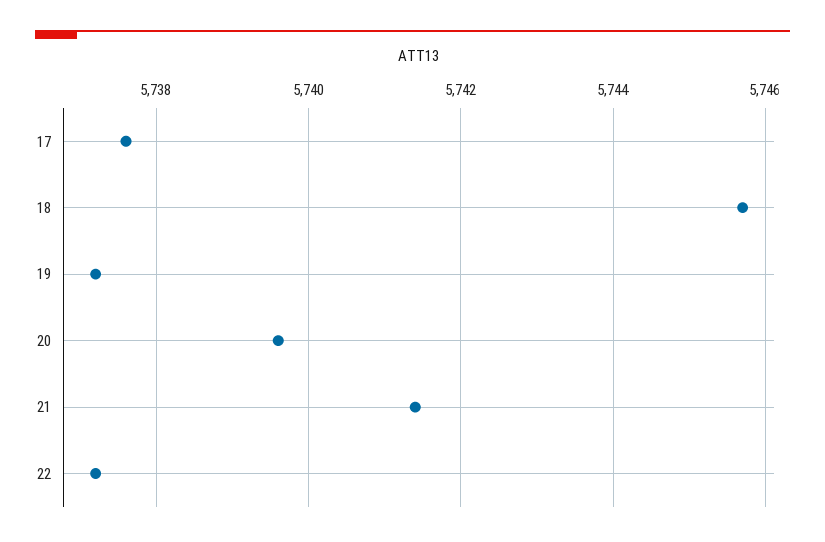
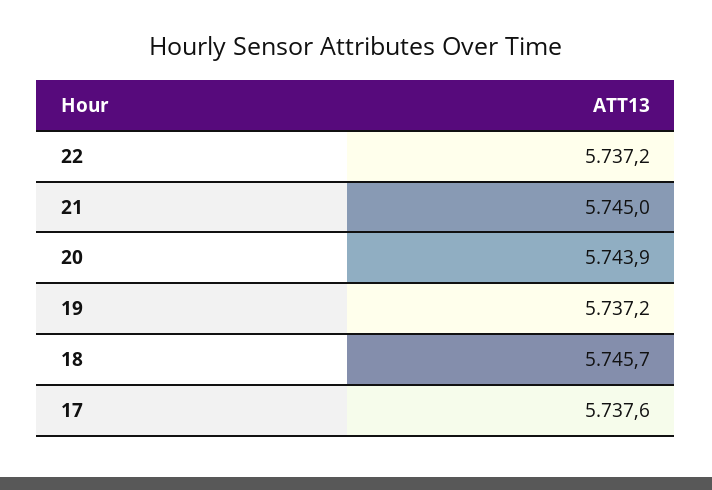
  {
    "17": 5737.6,
    "18": 5745.7,
    "19": 5737.2,
-   "20": 5739.5,
+   "20": 5743.9,
-   "21": 5741.5,
+   "21": 5745,
    "22": 5737.2
  }

